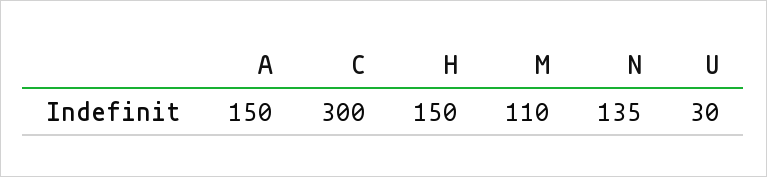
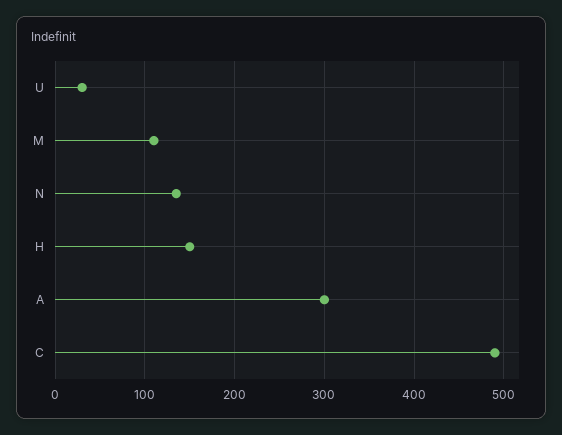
  {
-   "A": 150,
+   "A": 300,
-   "C": 300,
+   "C": 490,
    "H": 150,
    "M": 110,
    "N": 135,
    "U": 30
  }

